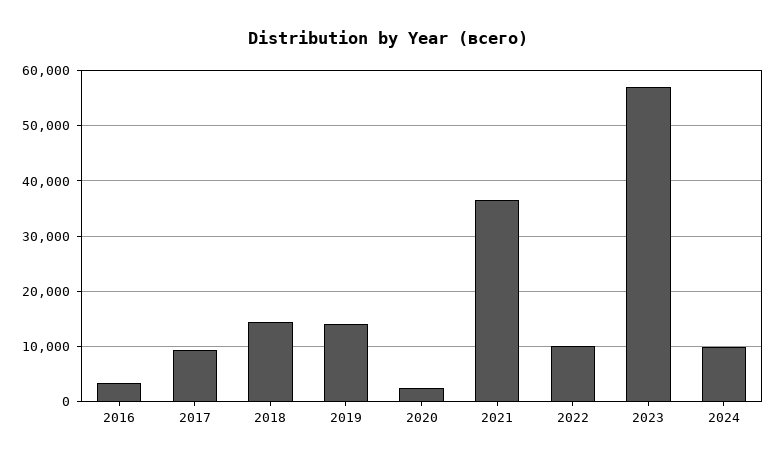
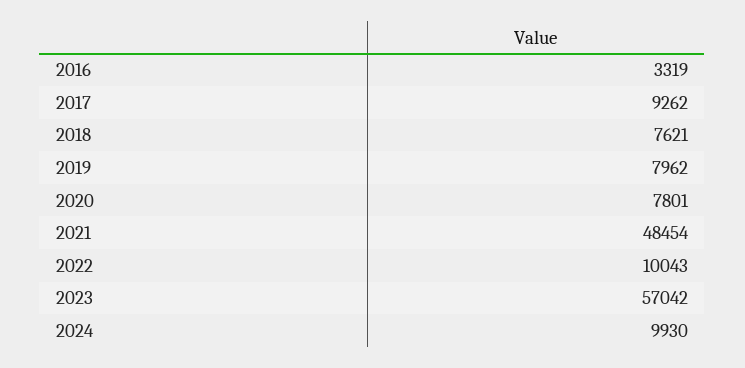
  {
    "2016": 3319,
    "2017": 9262,
-   "2018": 14000,
+   "2018": 7621,
-   "2019": 14000,
+   "2019": 7962,
-   "2020": 2000,
+   "2020": 7801,
-   "2021": 36000,
+   "2021": 48454,
    "2022": 10043,
    "2023": 57042,
    "2024": 9930
  }

